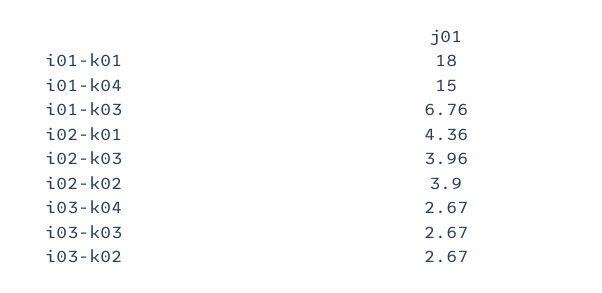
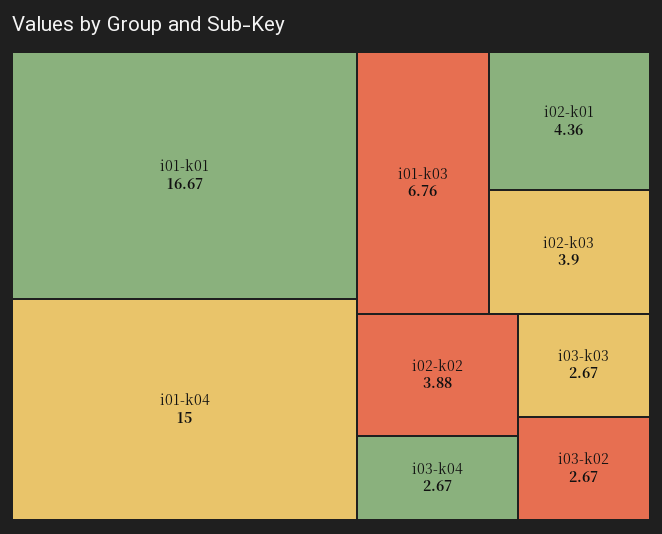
  {
-   "i01-k01": 18,
+   "i01-k01": 16.67,
    "i01-k04": 15,
    "i01-k03": 6.76,
    "i02-k01": 4.36,
-   "i02-k03": 3.96,
+   "i02-k03": 3.9,
-   "i02-k02": 3.9,
+   "i02-k02": 3.88,
    "i03-k04": 2.67,
    "i03-k03": 2.67,
    "i03-k02": 2.67
  }

